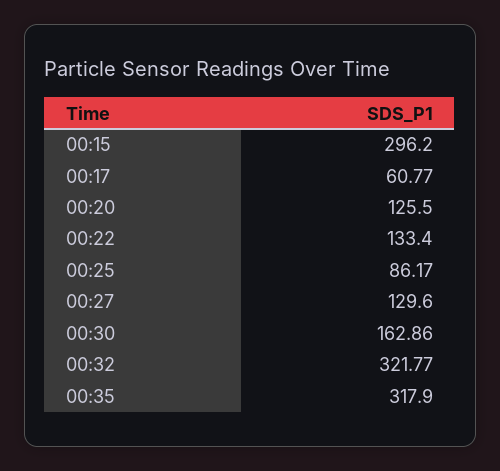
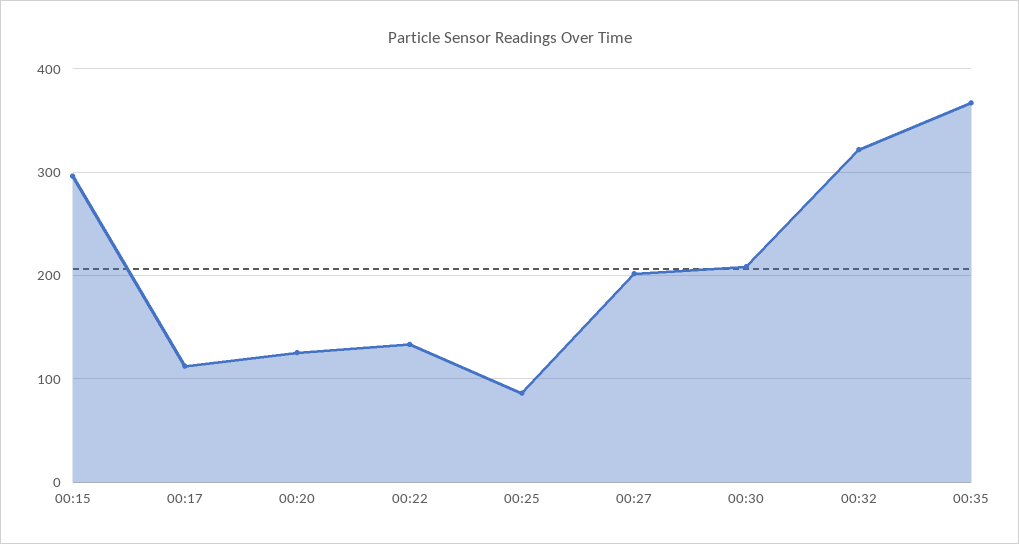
  {
    "00:15": 296.2,
-   "00:17": 60.77,
+   "00:17": 110,
    "00:20": 125.5,
    "00:22": 133.4,
    "00:25": 86.17,
-   "00:27": 129.6,
+   "00:27": 200,
-   "00:30": 162.86,
+   "00:30": 210,
    "00:32": 321.77,
-   "00:35": 317.9
+   "00:35": 370
  }

